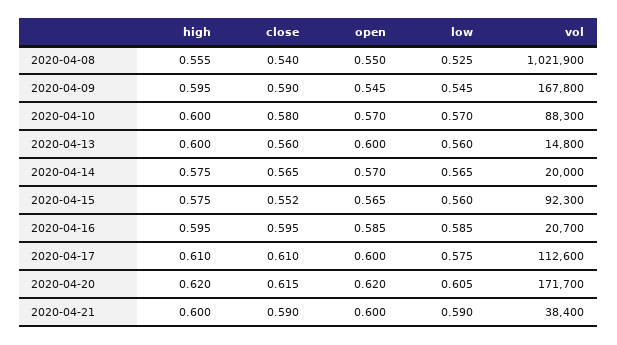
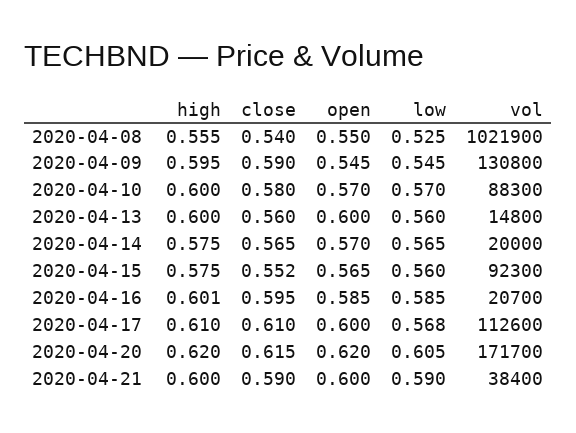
  {
    "high": {
      "2020-04-08": 0.555,
      "2020-04-09": 0.595,
      "2020-04-10": 0.6,
      "2020-04-13": 0.6,
      "2020-04-14": 0.575,
      "2020-04-15": 0.575,
-     "2020-04-16": 0.595,
+     "2020-04-16": 0.601,
      "2020-04-17": 0.61,
      "2020-04-20": 0.62,
      "2020-04-21": 0.6
    },
    "close": {
      "2020-04-08": 0.54,
      "2020-04-09": 0.59,
      "2020-04-10": 0.58,
      "2020-04-13": 0.56,
      "2020-04-14": 0.565,
      "2020-04-15": 0.552,
      "2020-04-16": 0.595,
      "2020-04-17": 0.61,
      "2020-04-20": 0.615,
      "2020-04-21": 0.59
    },
    "open": {
      "2020-04-08": 0.55,
      "2020-04-09": 0.545,
      "2020-04-10": 0.57,
      "2020-04-13": 0.6,
      "2020-04-14": 0.57,
      "2020-04-15": 0.565,
      "2020-04-16": 0.585,
      "2020-04-17": 0.6,
      "2020-04-20": 0.62,
      "2020-04-21": 0.6
    },
    "low": {
      "2020-04-08": 0.525,
      "2020-04-09": 0.545,
      "2020-04-10": 0.57,
      "2020-04-13": 0.56,
      "2020-04-14": 0.565,
      "2020-04-15": 0.56,
      "2020-04-16": 0.585,
-     "2020-04-17": 0.575,
+     "2020-04-17": 0.568,
      "2020-04-20": 0.605,
      "2020-04-21": 0.59
    },
    "vol": {
      "2020-04-08": 1021900,
-     "2020-04-09": 167800,
+     "2020-04-09": 130800,
      "2020-04-10": 88300,
      "2020-04-13": 14800,
      "2020-04-14": 20000,
      "2020-04-15": 92300,
      "2020-04-16": 20700,
      "2020-04-17": 112600,
      "2020-04-20": 171700,
      "2020-04-21": 38400
    }
  }

